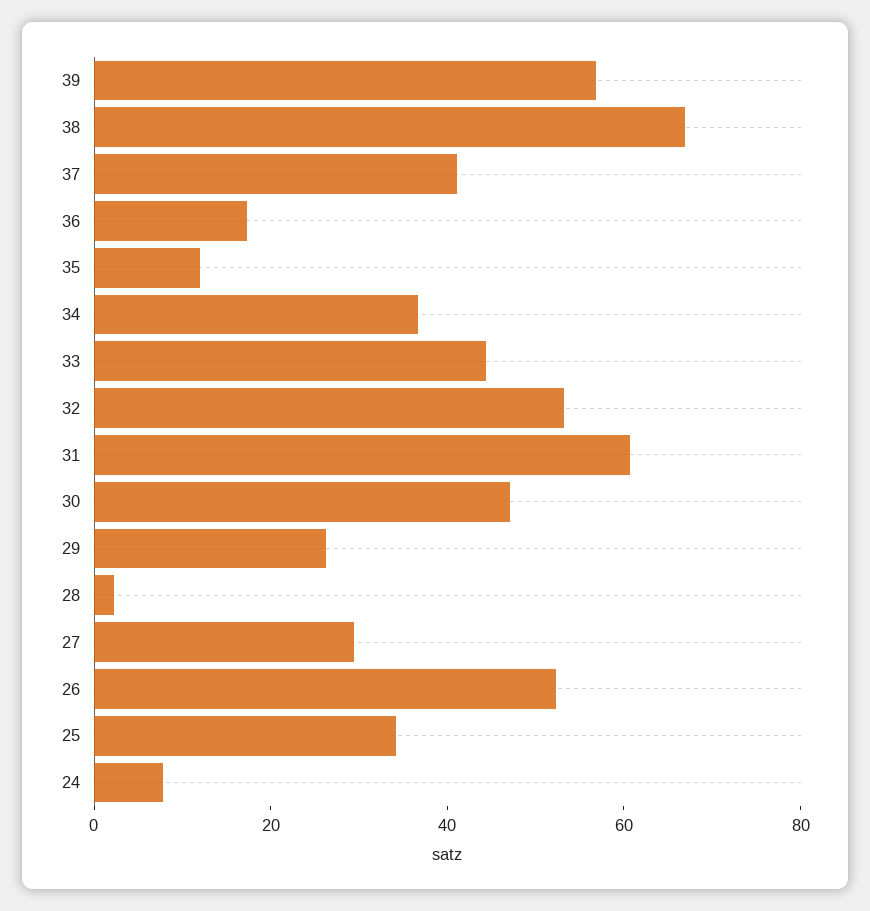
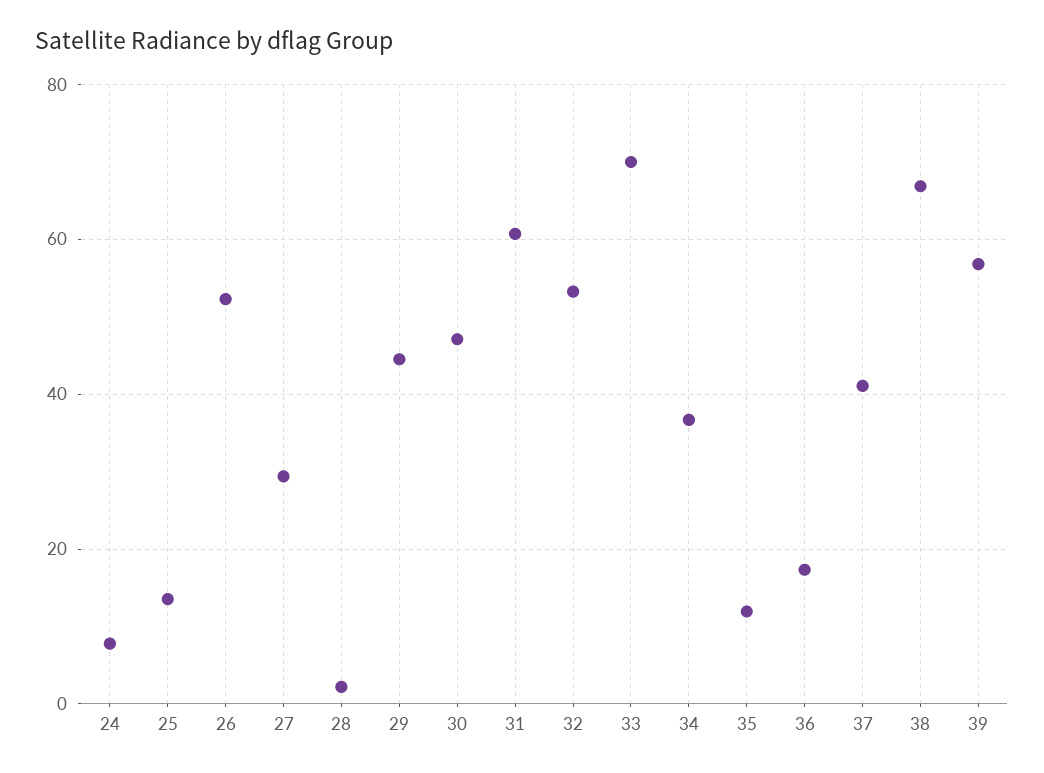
  {
    "39": 56,
    "38": 66,
    "37": 42,
    "36": 18,
    "35": 12,
    "34": 36,
-   "33": 45,
+   "33": 70,
    "32": 54,
    "31": 60,
    "30": 48,
-   "29": 25,
+   "29": 44,
    "28": 2,
    "27": 30,
    "26": 52,
-   "25": 35,
+   "25": 14,
    "24": 8
  }

